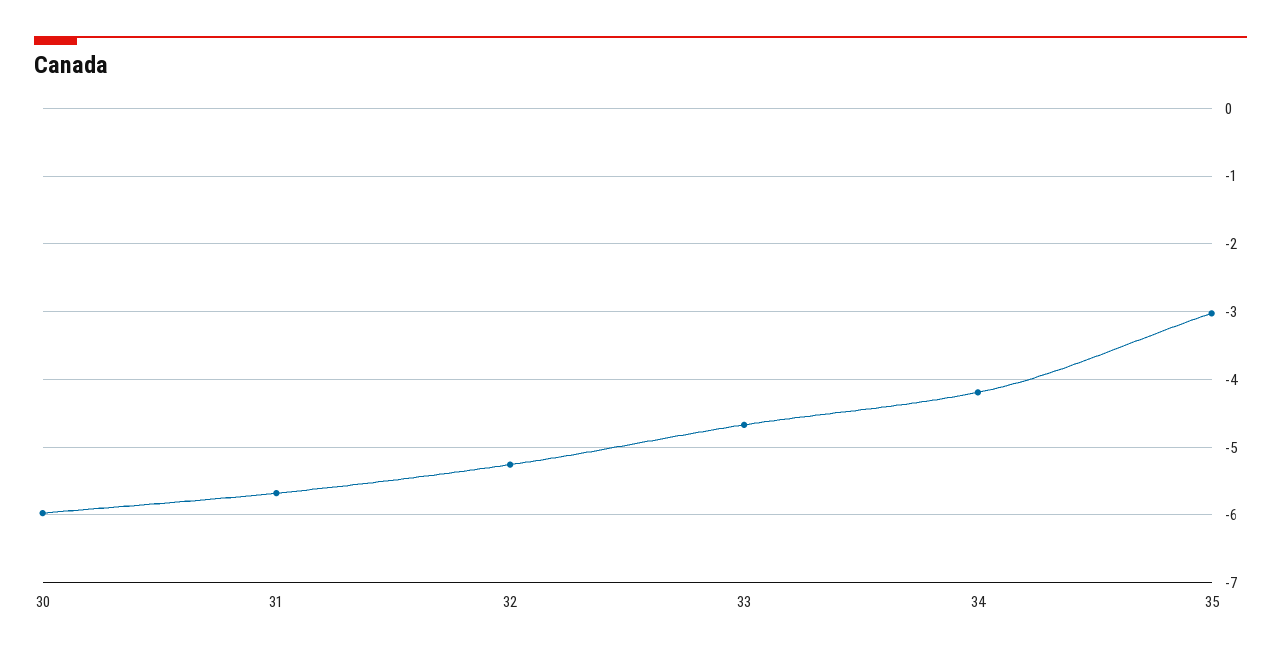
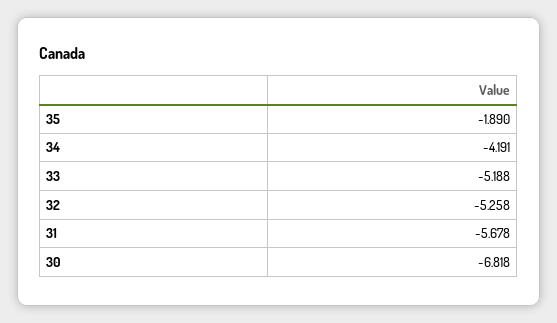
  {
-   "30": -6,
+   "30": -6.818,
    "31": -5.678,
    "32": -5.258,
-   "33": -4.7,
+   "33": -5.188,
    "34": -4.191,
-   "35": -3
+   "35": -1.89
  }

